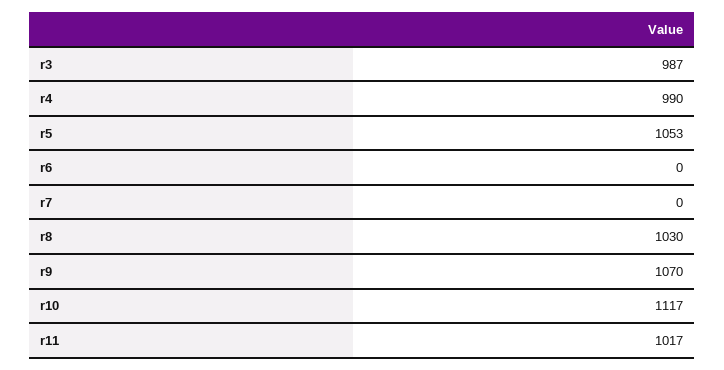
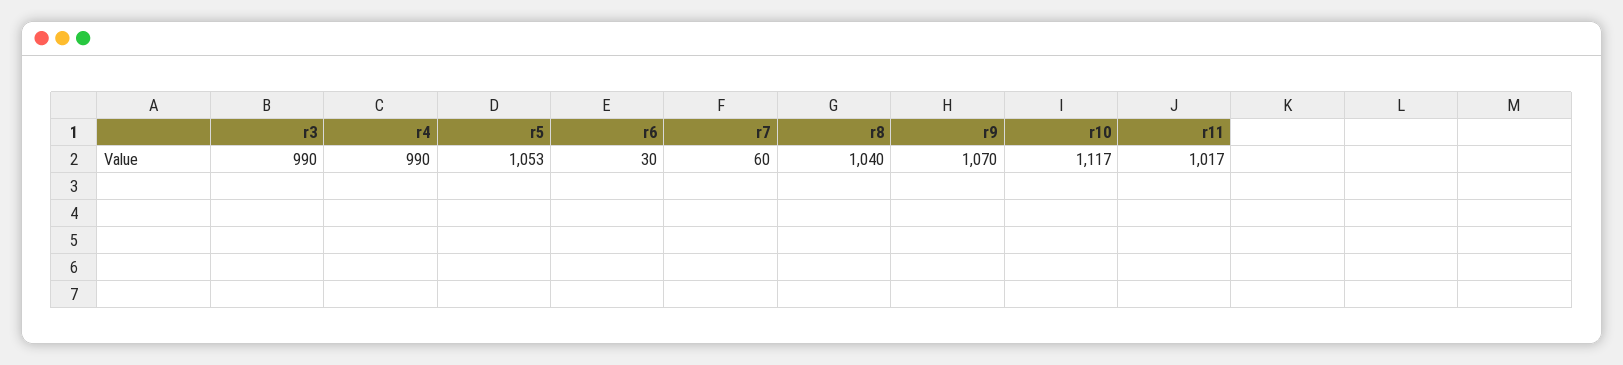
  {
-   "r3": 987,
+   "r3": 990,
    "r4": 990,
    "r5": 1053,
-   "r6": 0,
+   "r6": 30,
-   "r7": 0,
+   "r7": 60,
-   "r8": 1030,
+   "r8": 1040,
    "r9": 1070,
    "r10": 1117,
    "r11": 1017
  }

